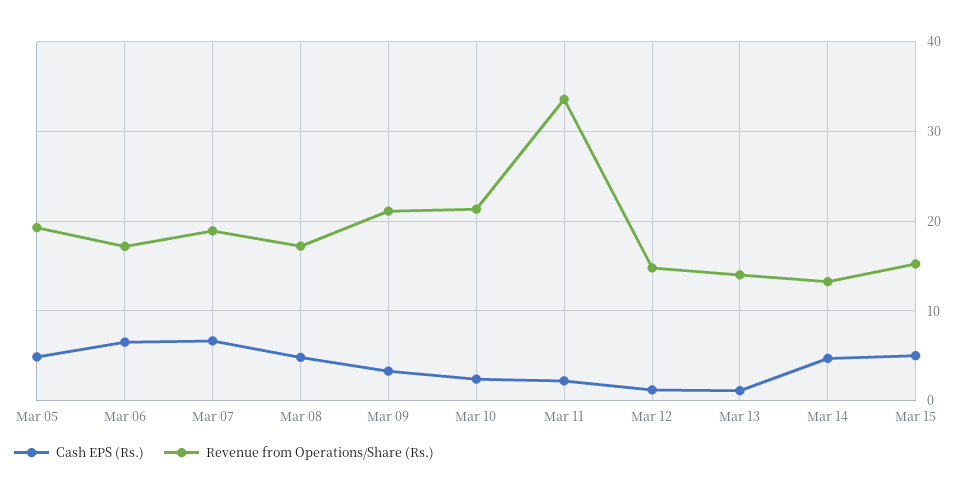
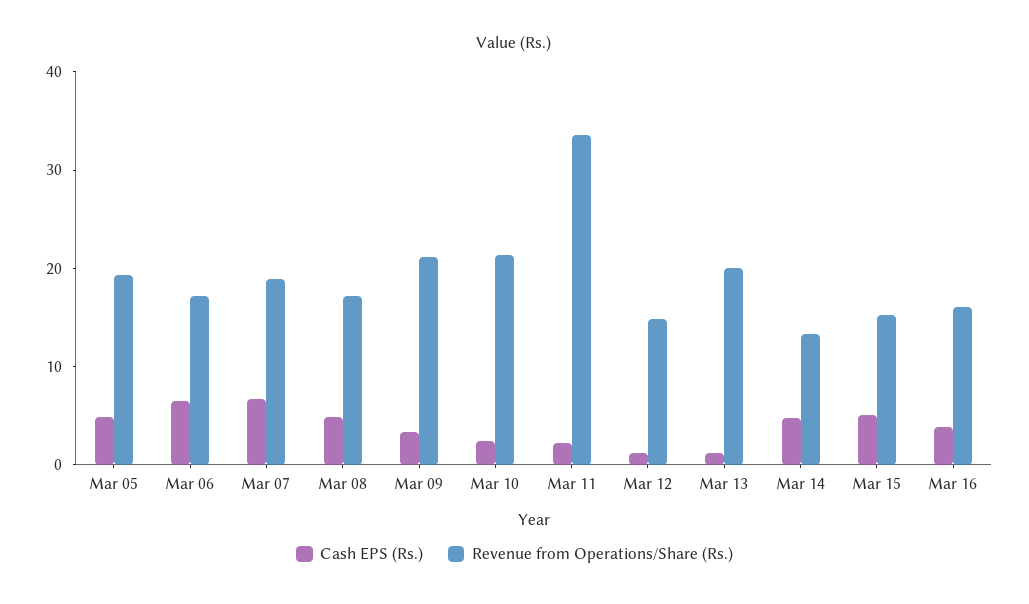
  {
    "Cash EPS (Rs.)": {
      "Mar 05": 5,
      "Mar 06": 7,
      "Mar 07": 7,
      "Mar 08": 5,
      "Mar 09": 3,
      "Mar 10": 2,
      "Mar 11": 2,
      "Mar 12": 1,
      "Mar 13": 1,
      "Mar 14": 5,
-     "Mar 15": 5
+     "Mar 15": 5,
+     "Mar 16": 4
    },
    "Revenue from Operations/Share (Rs.)": {
      "Mar 05": 19,
      "Mar 06": 17,
      "Mar 07": 19,
      "Mar 08": 17,
      "Mar 09": 21,
      "Mar 10": 21,
      "Mar 11": 34,
      "Mar 12": 15,
-     "Mar 13": 14,
+     "Mar 13": 20,
      "Mar 14": 13,
-     "Mar 15": 15
+     "Mar 15": 15,
+     "Mar 16": 16
    }
  }

